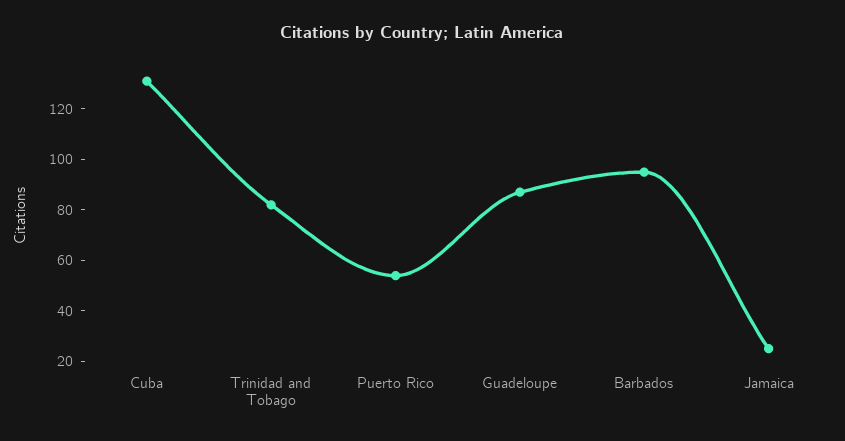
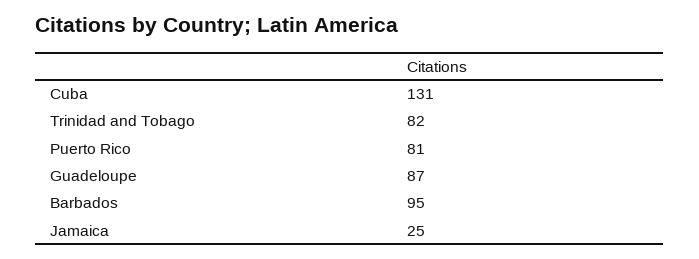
  {
    "Cuba": 131,
    "Trinidad and Tobago": 82,
-   "Puerto Rico": 55,
+   "Puerto Rico": 81,
    "Guadeloupe": 87,
    "Barbados": 95,
    "Jamaica": 25
  }

